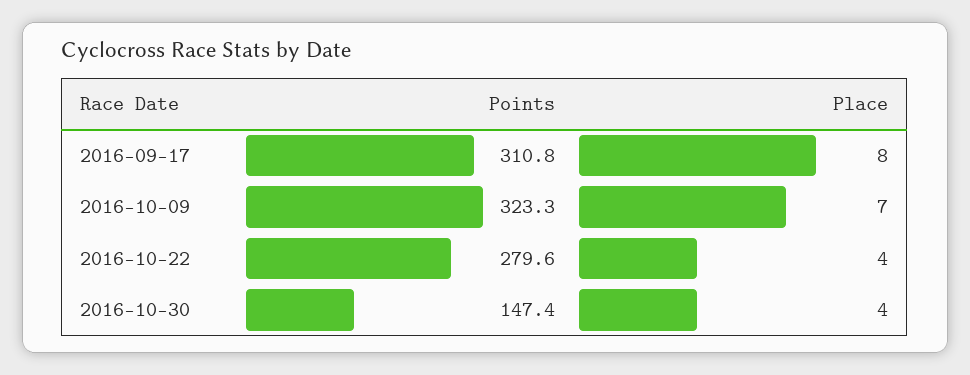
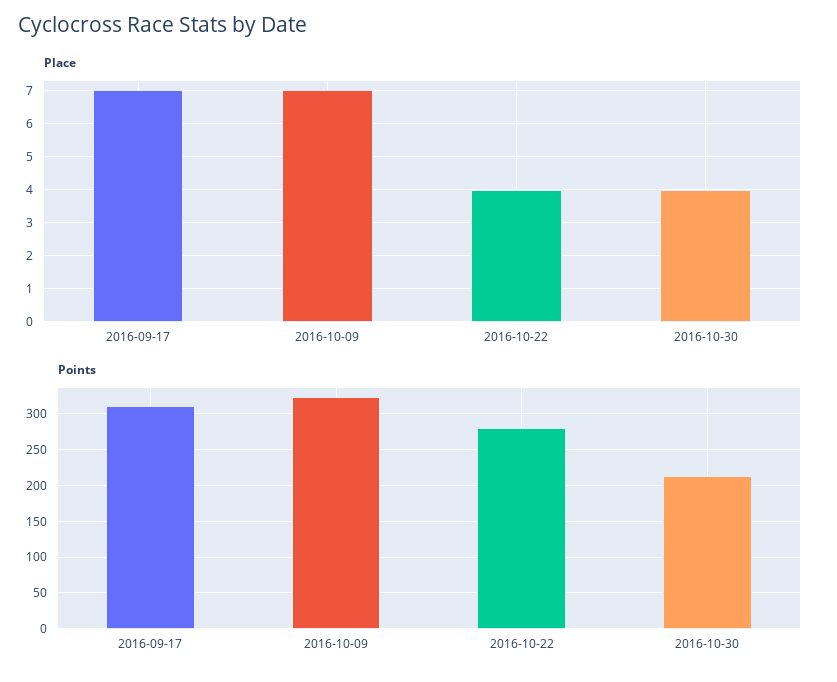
  {
    "Points": {
      "2016-09-17": 310.8,
      "2016-10-09": 323.3,
      "2016-10-22": 279.6,
-     "2016-10-30": 147.4
+     "2016-10-30": 210
    },
    "Place": {
-     "2016-09-17": 8,
+     "2016-09-17": 7,
      "2016-10-09": 7,
      "2016-10-22": 4,
      "2016-10-30": 4
    }
  }

